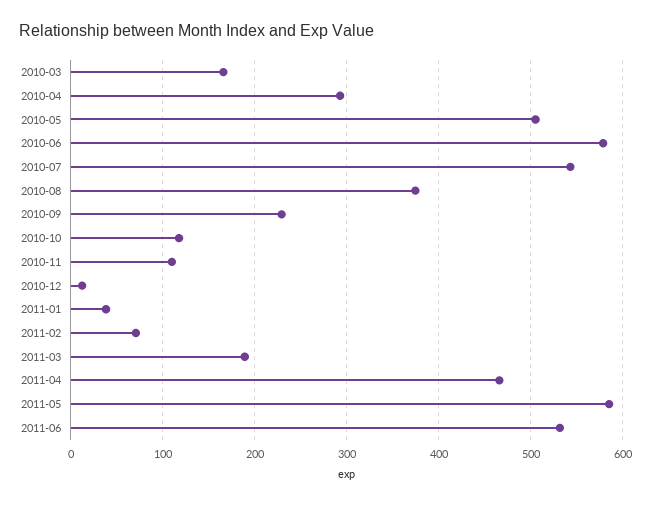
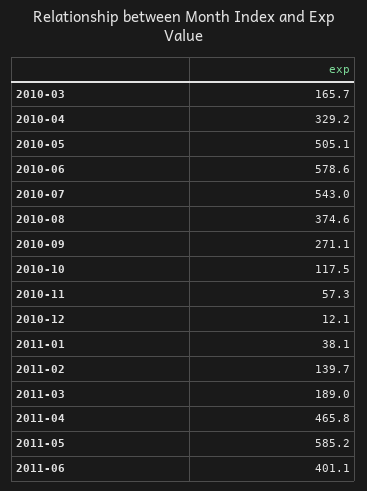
  {
    "2010-03": 165.7,
-   "2010-04": 290,
+   "2010-04": 329.2,
    "2010-05": 505.1,
    "2010-06": 578.6,
    "2010-07": 543,
    "2010-08": 374.6,
-   "2010-09": 230,
+   "2010-09": 271.1,
    "2010-10": 117.5,
-   "2010-11": 110,
+   "2010-11": 57.3,
    "2010-12": 12.1,
    "2011-01": 38.1,
-   "2011-02": 70,
+   "2011-02": 139.7,
    "2011-03": 189,
    "2011-04": 465.8,
    "2011-05": 585.2,
-   "2011-06": 530
+   "2011-06": 401.1
  }

